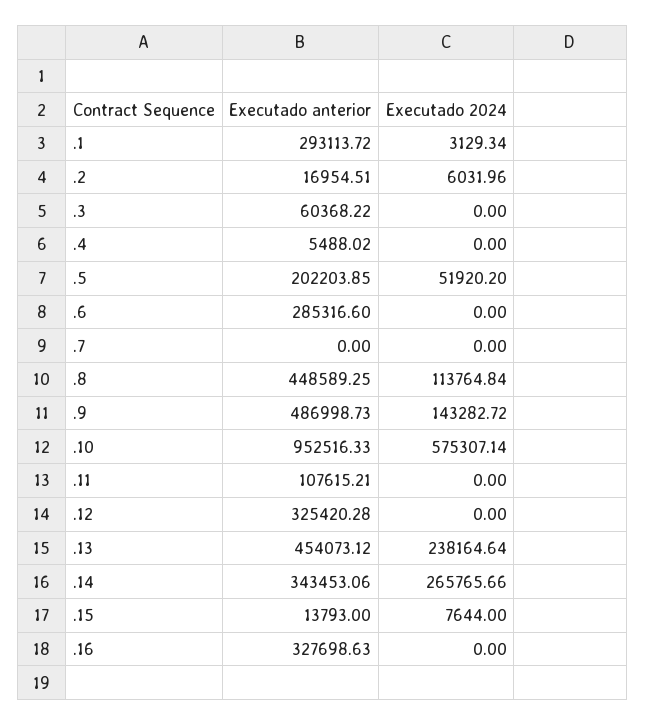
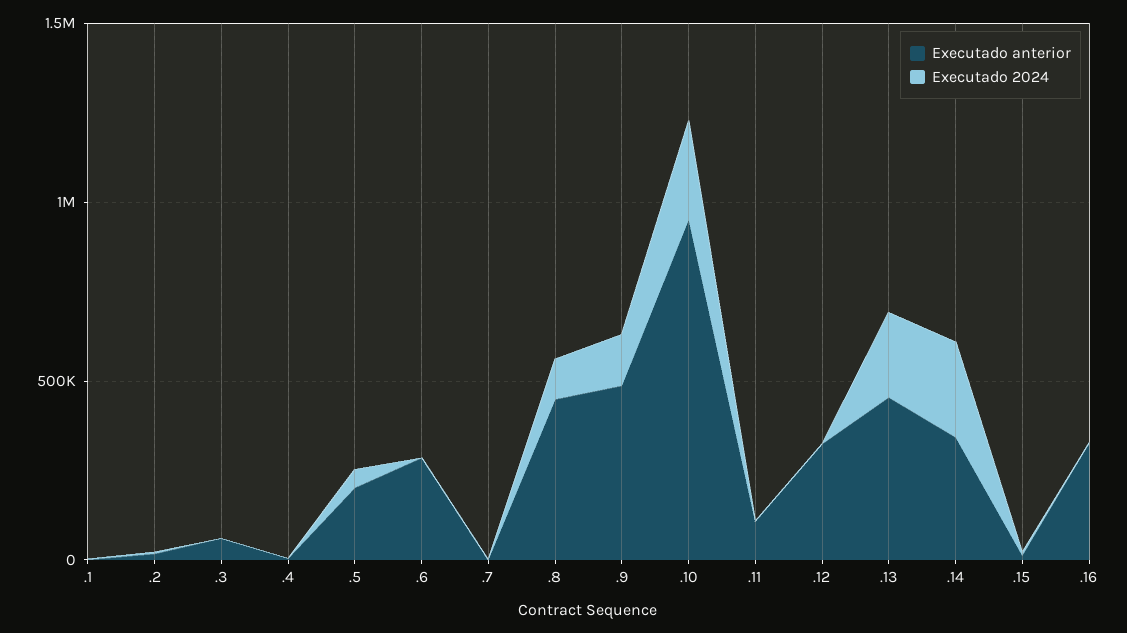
  {
    "Executado anterior": {
-     ".1": 293113.72,
+     ".1": 0,
      ".2": 16954.51,
      ".3": 60368.22,
      ".4": 5488.02,
      ".5": 202203.85,
      ".6": 285316.6,
      ".7": 0,
      ".8": 448589.25,
      ".9": 486998.73,
      ".10": 952516.33,
      ".11": 107615.21,
      ".12": 325420.28,
      ".13": 454073.12,
      ".14": 343453.06,
      ".15": 13793,
      ".16": 327698.63
    },
    "Executado 2024": {
      ".1": 3129.34,
      ".2": 6031.96,
      ".3": 0,
      ".4": 0,
      ".5": 51920.2,
      ".6": 0,
      ".7": 0,
      ".8": 113764.84,
      ".9": 143282.72,
-     ".10": 575307.14,
+     ".10": 300000,
      ".11": 0,
      ".12": 0,
      ".13": 238164.64,
      ".14": 265765.66,
      ".15": 7644,
      ".16": 0
    }
  }

